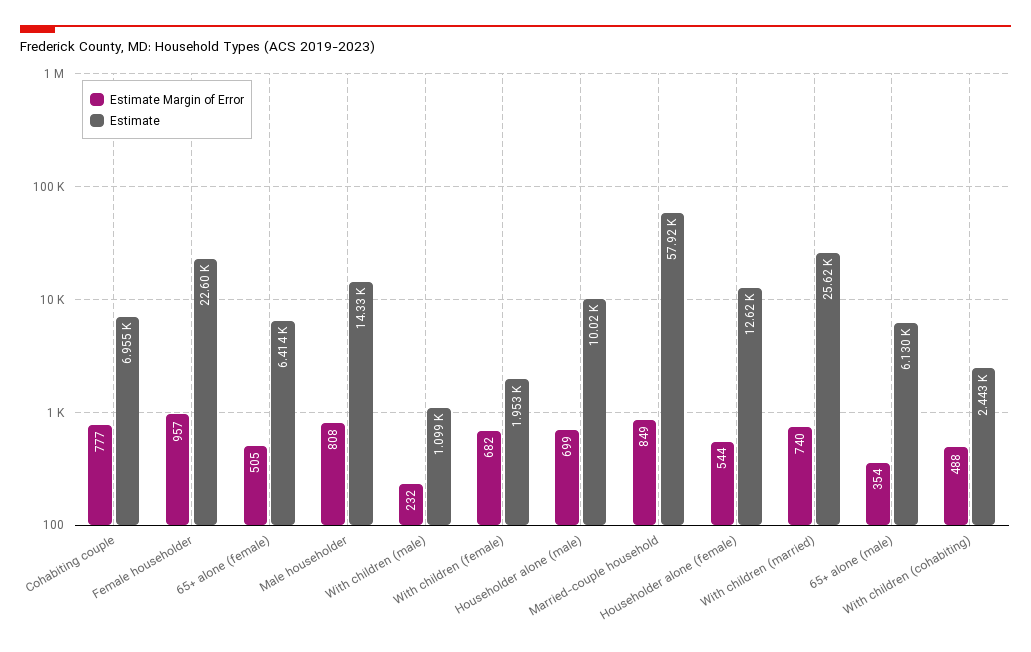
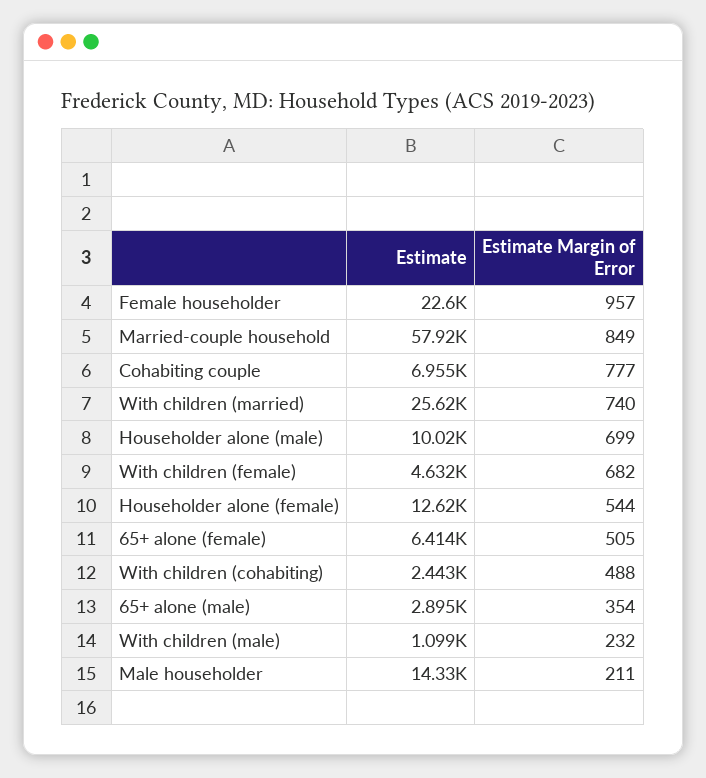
  {
    "Estimate Margin of Error": {
      "Cohabiting couple": 777,
      "Female householder": 957,
      "65+ alone (female)": 505,
-     "Male householder": 808,
+     "Male householder": 211,
      "With children (male)": 232,
      "With children (female)": 682,
      "Householder alone (male)": 699,
      "Married-couple household": 849,
      "Householder alone (female)": 544,
      "With children (married)": 740,
      "65+ alone (male)": 354,
      "With children (cohabiting)": 488
    },
    "Estimate": {
      "Cohabiting couple": 6955,
      "Female householder": 22600,
      "65+ alone (female)": 6414,
      "Male householder": 14330,
      "With children (male)": 1099,
-     "With children (female)": 1953,
+     "With children (female)": 4632,
      "Householder alone (male)": 10020,
      "Married-couple household": 57920,
      "Householder alone (female)": 12620,
      "With children (married)": 25620,
-     "65+ alone (male)": 6130,
+     "65+ alone (male)": 2895,
      "With children (cohabiting)": 2443
    }
  }

